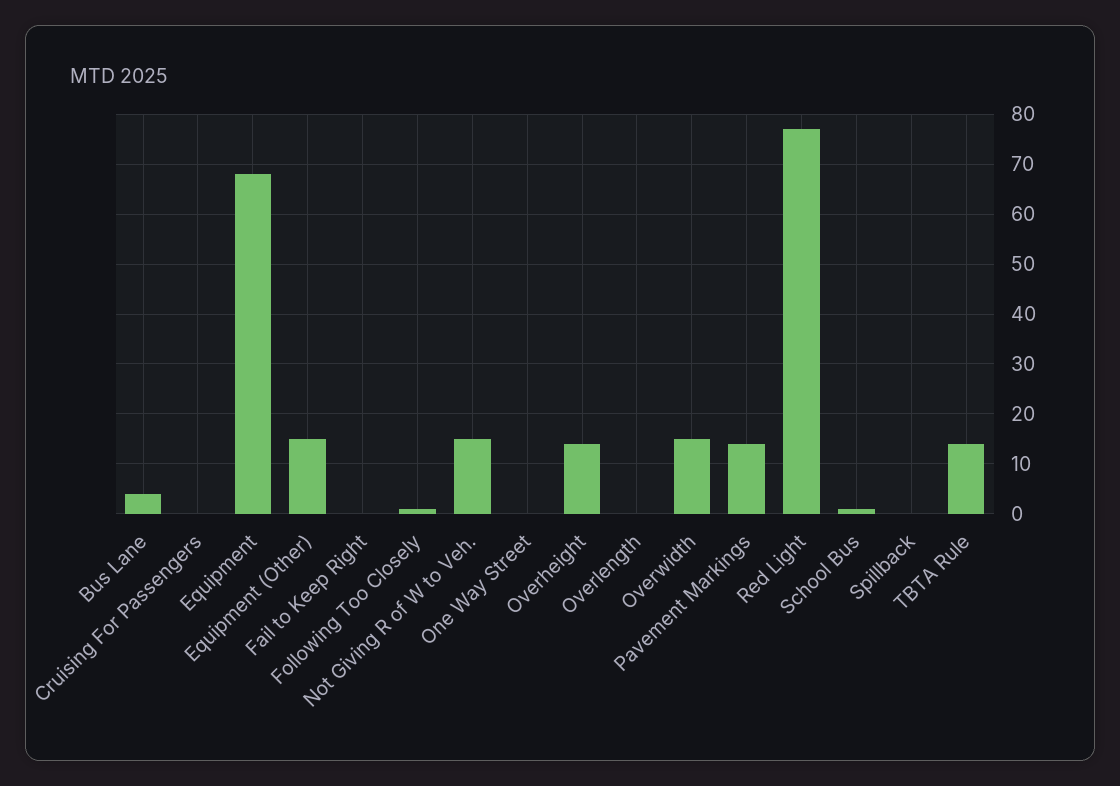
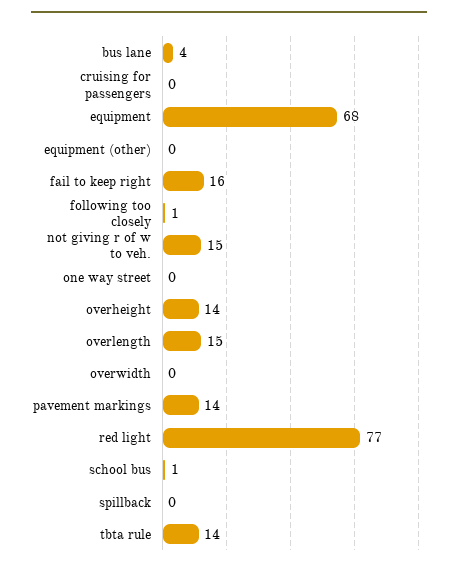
  {
    "Bus Lane": 4,
    "Cruising For Passengers": 0,
    "Equipment": 68,
-   "Equipment (Other)": 15,
+   "Equipment (Other)": 0,
-   "Fail to Keep Right": 0,
+   "Fail to Keep Right": 16,
    "Following Too Closely": 1,
    "Not Giving R of W to Veh.": 15,
    "One Way Street": 0,
    "Overheight": 14,
-   "Overlength": 0,
+   "Overlength": 15,
-   "Overwidth": 15,
+   "Overwidth": 0,
    "Pavement Markings": 14,
    "Red Light": 77,
    "School Bus": 1,
    "Spillback": 0,
    "TBTA Rule": 14
  }

